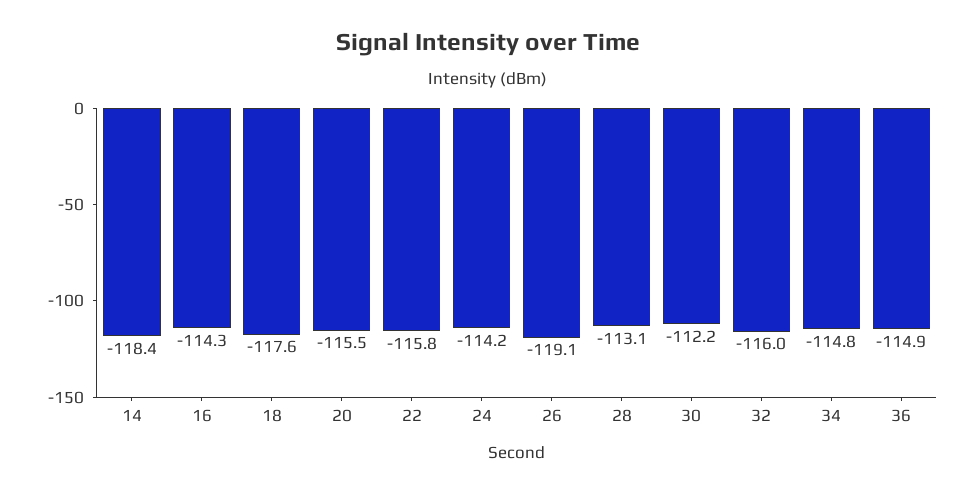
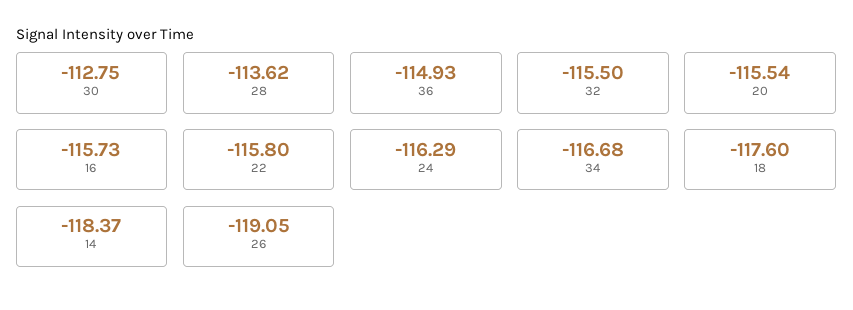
  {
    "14": -118.37,
-   "16": -114.3,
+   "16": -115.73,
    "18": -117.6,
    "20": -115.54,
    "22": -115.8,
-   "24": -114.2,
+   "24": -116.29,
    "26": -119.05,
-   "28": -113.1,
+   "28": -113.62,
-   "30": -112.2,
+   "30": -112.75,
-   "32": -116,
+   "32": -115.5,
-   "34": -114.8,
+   "34": -116.68,
    "36": -114.93
  }

